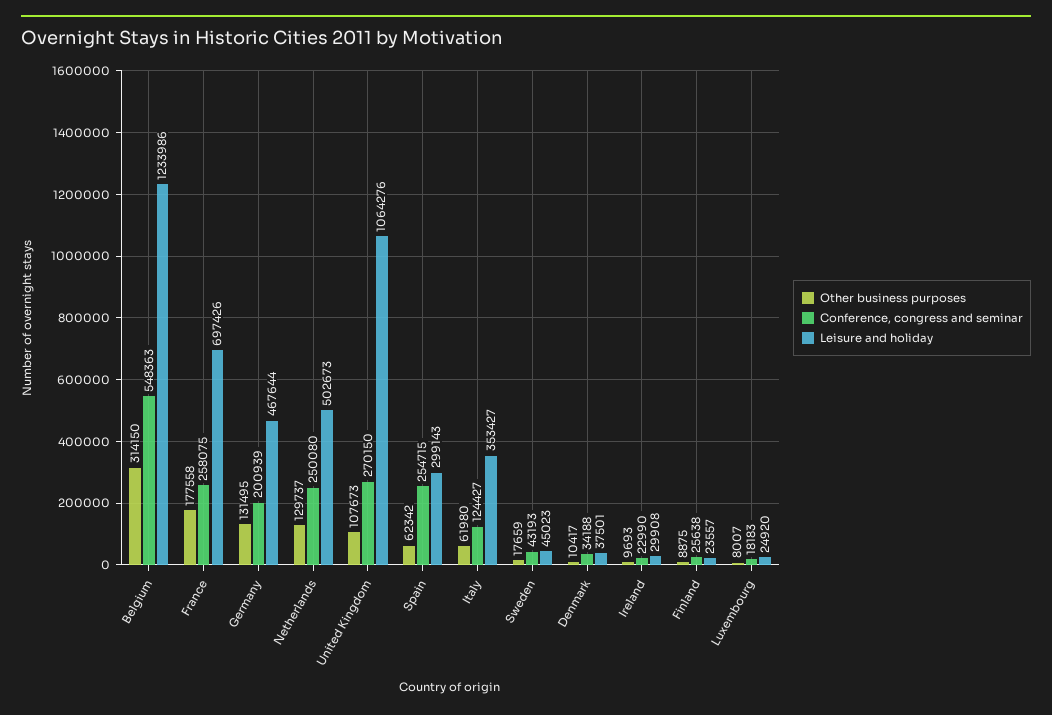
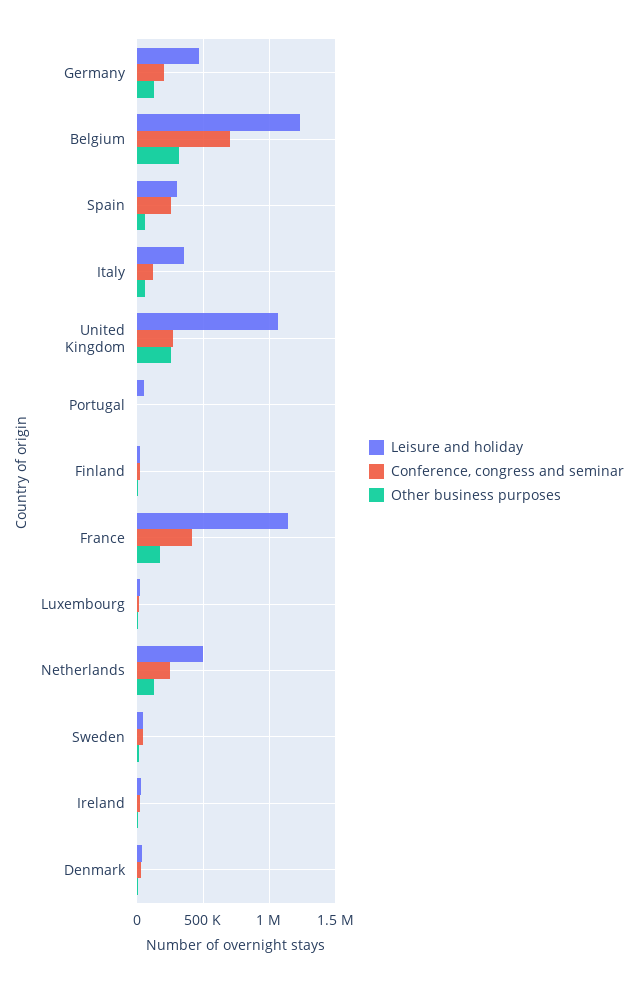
  {
    "Other business purposes": {
      "Belgium": 314150,
      "France": 177558,
      "Germany": 131495,
      "Netherlands": 129737,
-     "United Kingdom": 107673,
+     "United Kingdom": 250000,
      "Spain": 62342,
      "Italy": 61980,
      "Sweden": 17659,
      "Denmark": 10417,
      "Ireland": 9693,
      "Finland": 8875,
-     "Luxembourg": 8007
+     "Luxembourg": 8007,
+     "Portugal": 0
    },
    "Conference, congress and seminar": {
-     "Belgium": 548363,
+     "Belgium": 700000,
-     "France": 258075,
+     "France": 400000,
      "Germany": 200939,
      "Netherlands": 250080,
      "United Kingdom": 270150,
      "Spain": 254715,
      "Italy": 124427,
      "Sweden": 43193,
      "Denmark": 34188,
      "Ireland": 22990,
      "Finland": 25638,
-     "Luxembourg": 18183
+     "Luxembourg": 18183,
+     "Portugal": 0
    },
    "Leisure and holiday": {
      "Belgium": 1233986,
-     "France": 697426,
+     "France": 1150000,
      "Germany": 467644,
      "Netherlands": 502673,
      "United Kingdom": 1064276,
      "Spain": 299143,
      "Italy": 353427,
      "Sweden": 45023,
      "Denmark": 37501,
      "Ireland": 29908,
      "Finland": 23557,
-     "Luxembourg": 24920
+     "Luxembourg": 24920,
+     "Portugal": 50000
    }
  }

